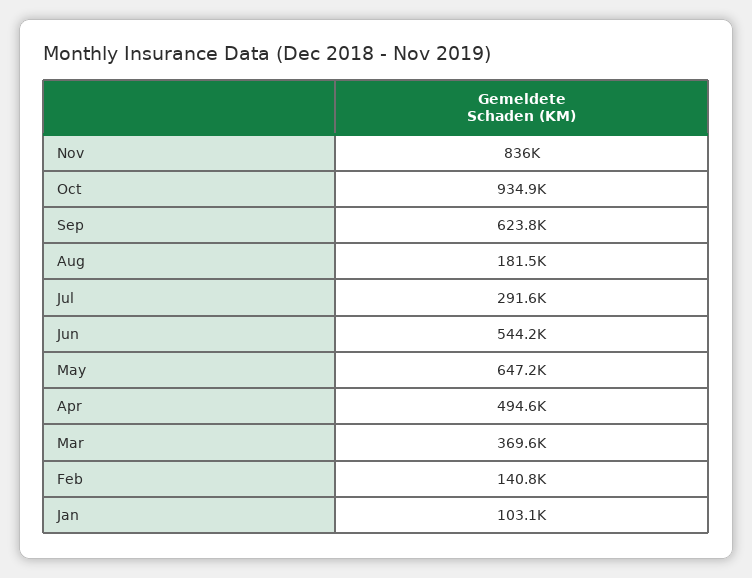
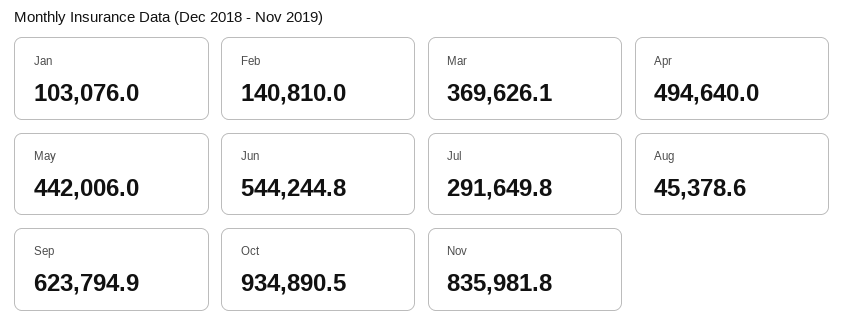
  {
    "Nov": 835981.8,
    "Oct": 934890.5,
    "Sep": 623794.9,
-   "Aug": 181500,
+   "Aug": 45378.6,
    "Jul": 291649.8,
    "Jun": 544244.8,
-   "May": 647200,
+   "May": 442006,
    "Apr": 494640,
    "Mar": 369626.1,
    "Feb": 140810,
    "Jan": 103076
  }

